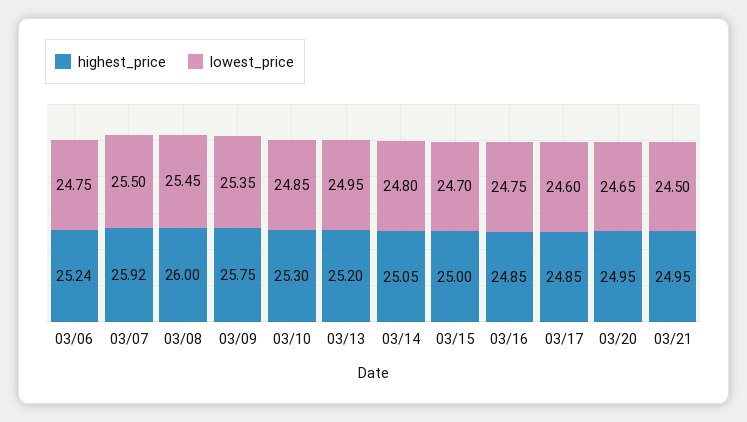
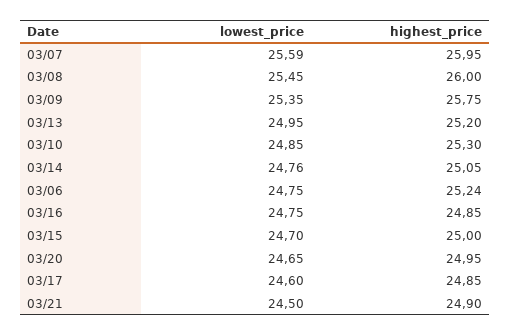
  {
    "highest_price": {
      "03/06": 25.24,
-     "03/07": 25.92,
+     "03/07": 25.95,
      "03/08": 26,
      "03/09": 25.75,
      "03/10": 25.3,
      "03/13": 25.2,
      "03/14": 25.05,
      "03/15": 25,
      "03/16": 24.85,
      "03/17": 24.85,
      "03/20": 24.95,
-     "03/21": 24.95
+     "03/21": 24.9
    },
    "lowest_price": {
      "03/06": 24.75,
-     "03/07": 25.5,
+     "03/07": 25.59,
      "03/08": 25.45,
      "03/09": 25.35,
      "03/10": 24.85,
      "03/13": 24.95,
-     "03/14": 24.8,
+     "03/14": 24.76,
      "03/15": 24.7,
      "03/16": 24.75,
      "03/17": 24.6,
      "03/20": 24.65,
      "03/21": 24.5
    }
  }

